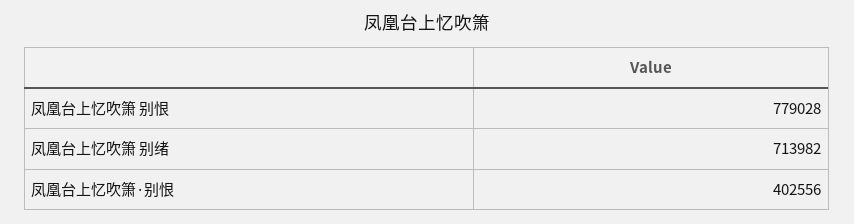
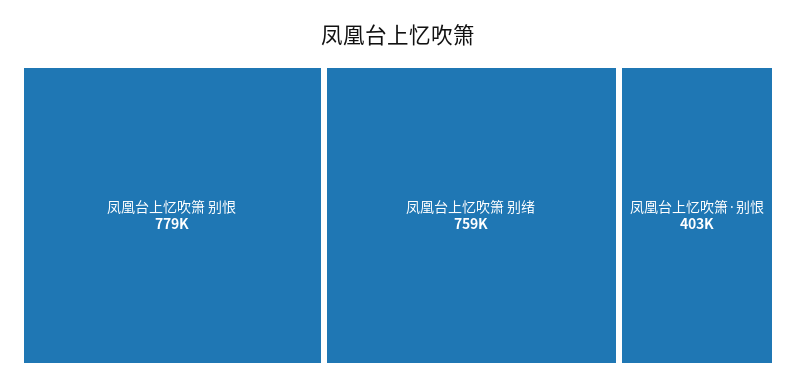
  {
    "凤凰台上忆吹箫 别恨": 779028,
-   "凤凰台上忆吹箫 别绪": 713982,
+   "凤凰台上忆吹箫 别绪": 759000,
    "凤凰台上忆吹箫·别恨": 402556
  }

